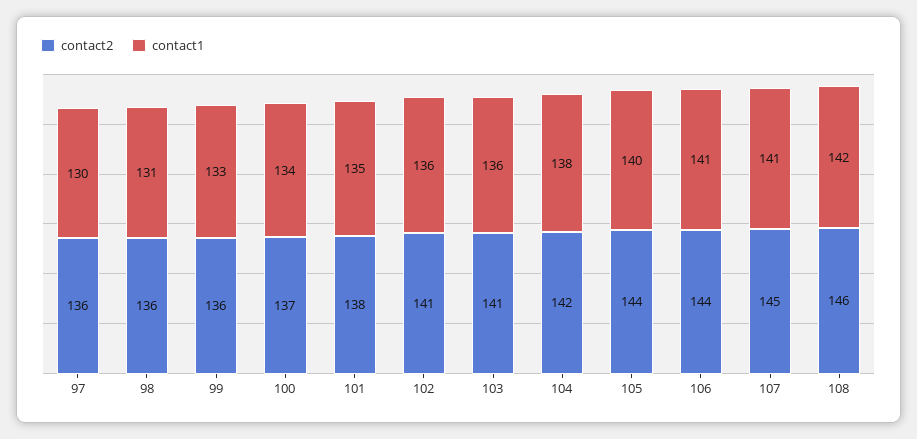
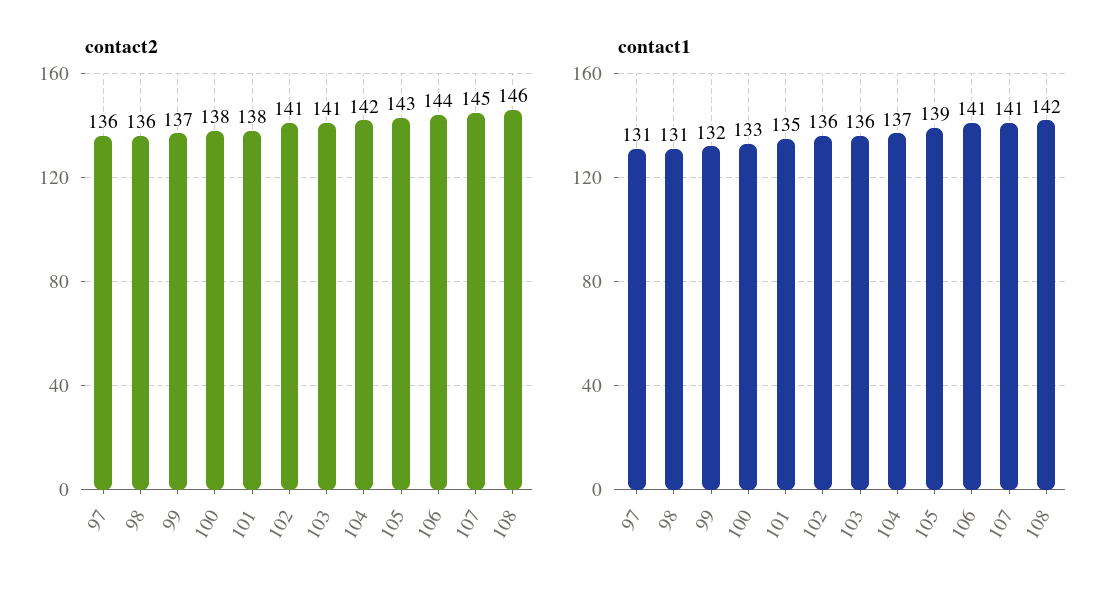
  {
    "contact2": {
      "97": 136,
      "98": 136,
-     "99": 136,
+     "99": 137,
-     "100": 137,
+     "100": 138,
      "101": 138,
      "102": 141,
      "103": 141,
      "104": 142,
-     "105": 144,
+     "105": 143,
      "106": 144,
      "107": 145,
      "108": 146
    },
    "contact1": {
-     "97": 130,
+     "97": 131,
      "98": 131,
-     "99": 133,
+     "99": 132,
-     "100": 134,
+     "100": 133,
      "101": 135,
      "102": 136,
      "103": 136,
-     "104": 138,
+     "104": 137,
-     "105": 140,
+     "105": 139,
      "106": 141,
      "107": 141,
      "108": 142
    }
  }

